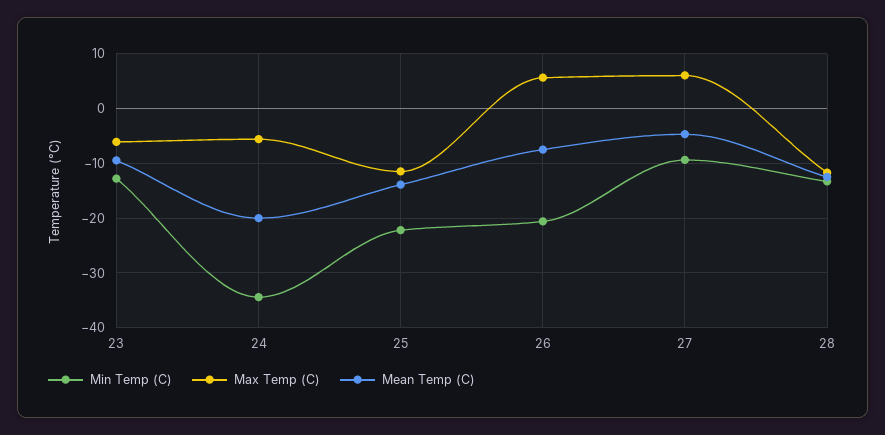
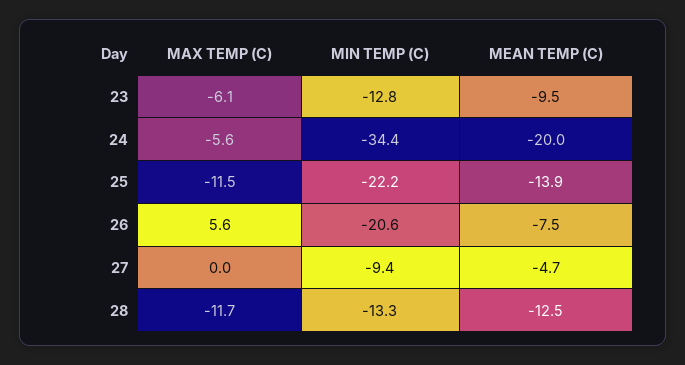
  {
    "Min Temp (C)": {
      "23": -12.8,
      "24": -34.4,
      "25": -22.2,
      "26": -20.6,
      "27": -9.4,
      "28": -13.3
    },
    "Max Temp (C)": {
      "23": -6.1,
      "24": -5.6,
      "25": -11.5,
      "26": 5.6,
-     "27": 6,
+     "27": 0,
      "28": -11.7
    },
    "Mean Temp (C)": {
      "23": -9.5,
      "24": -20,
      "25": -13.9,
      "26": -7.5,
      "27": -4.7,
      "28": -12.5
    }
  }

